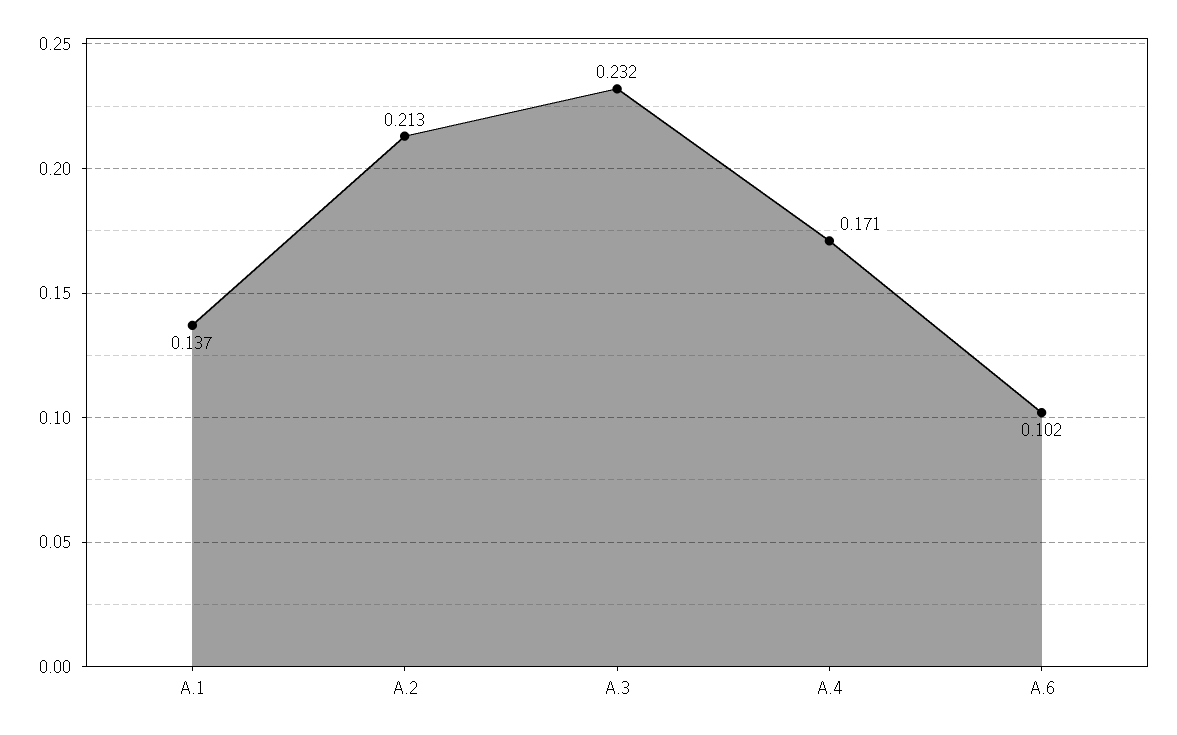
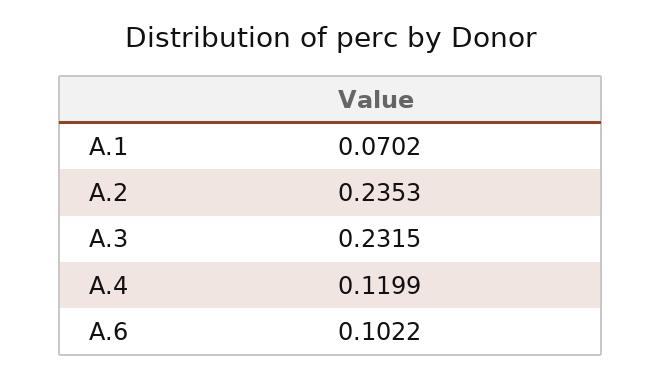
  {
-   "A.1": 0.137,
+   "A.1": 0.0702,
-   "A.2": 0.213,
+   "A.2": 0.2353,
    "A.3": 0.2315,
-   "A.4": 0.171,
+   "A.4": 0.1199,
    "A.6": 0.1022
  }

